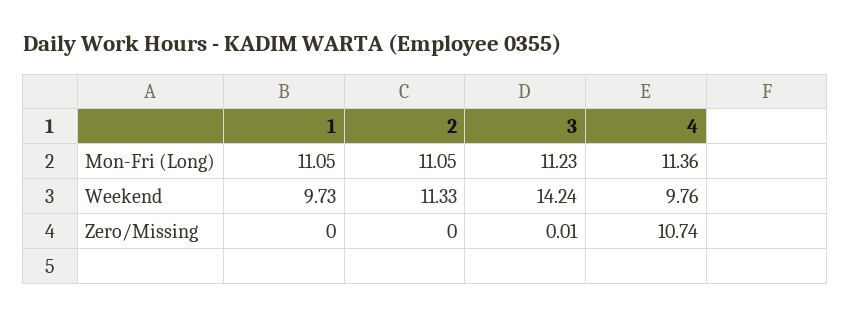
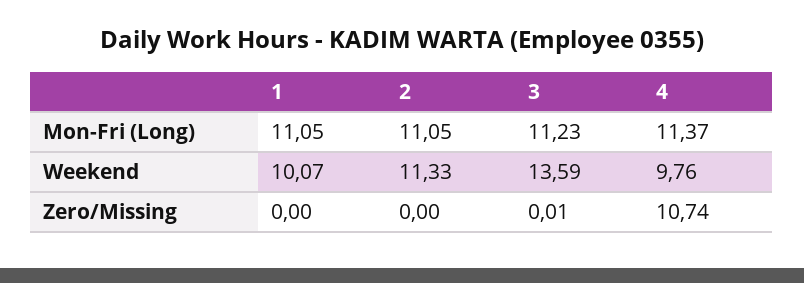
  {
    "1": {
      "Mon-Fri (Long)": 11.05,
-     "Weekend": 9.73,
+     "Weekend": 10.07,
      "Zero/Missing": 0
    },
    "2": {
      "Mon-Fri (Long)": 11.05,
      "Weekend": 11.33,
      "Zero/Missing": 0
    },
    "3": {
      "Mon-Fri (Long)": 11.23,
-     "Weekend": 14.24,
+     "Weekend": 13.59,
      "Zero/Missing": 0.01
    },
    "4": {
-     "Mon-Fri (Long)": 11.36,
+     "Mon-Fri (Long)": 11.37,
      "Weekend": 9.76,
      "Zero/Missing": 10.74
    }
  }

